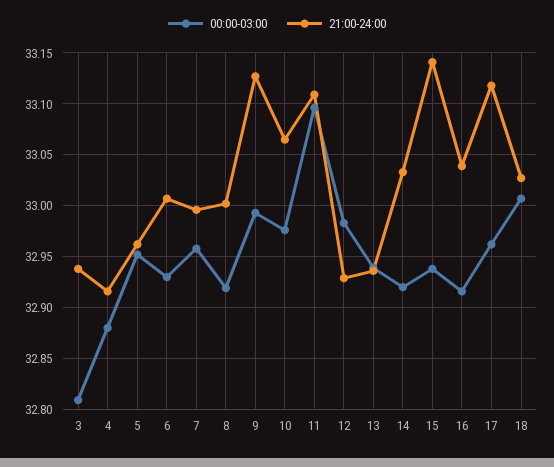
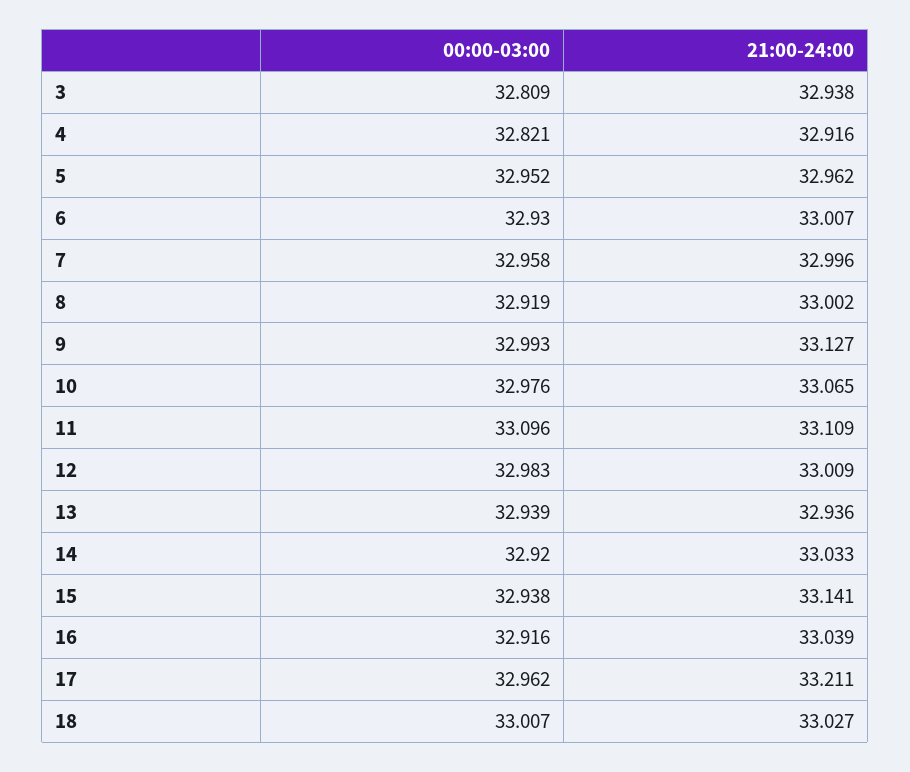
  {
    "00:00-03:00": {
      "3": 32.809,
-     "4": 32.88,
+     "4": 32.821,
      "5": 32.952,
      "6": 32.93,
      "7": 32.958,
      "8": 32.919,
      "9": 32.993,
      "10": 32.976,
      "11": 33.096,
      "12": 32.983,
      "13": 32.939,
      "14": 32.92,
      "15": 32.938,
      "16": 32.916,
      "17": 32.962,
      "18": 33.007
    },
    "21:00-24:00": {
      "3": 32.938,
      "4": 32.916,
      "5": 32.962,
      "6": 33.007,
      "7": 32.996,
      "8": 33.002,
      "9": 33.127,
      "10": 33.065,
      "11": 33.109,
-     "12": 32.93,
+     "12": 33.009,
      "13": 32.936,
      "14": 33.033,
      "15": 33.141,
      "16": 33.039,
-     "17": 33.12,
+     "17": 33.211,
      "18": 33.027
    }
  }

